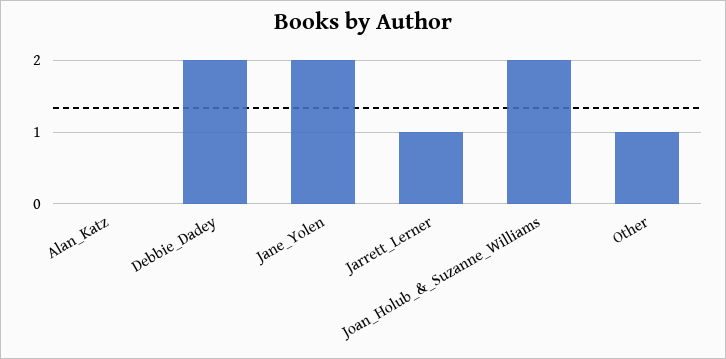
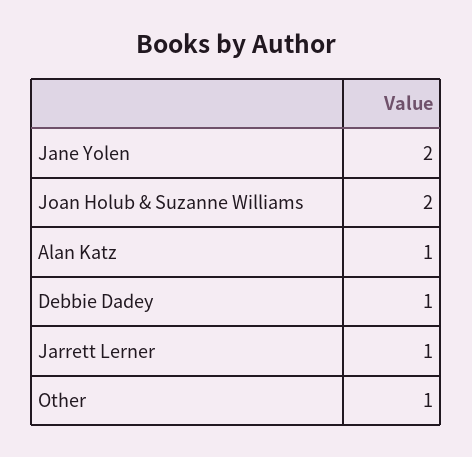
  {
-   "Alan_Katz": 0,
+   "Alan_Katz": 1,
-   "Debbie_Dadey": 2,
+   "Debbie_Dadey": 1,
    "Jane_Yolen": 2,
    "Jarrett_Lerner": 1,
    "Joan_Holub_&_Suzanne_Williams": 2,
    "Other": 1
  }

